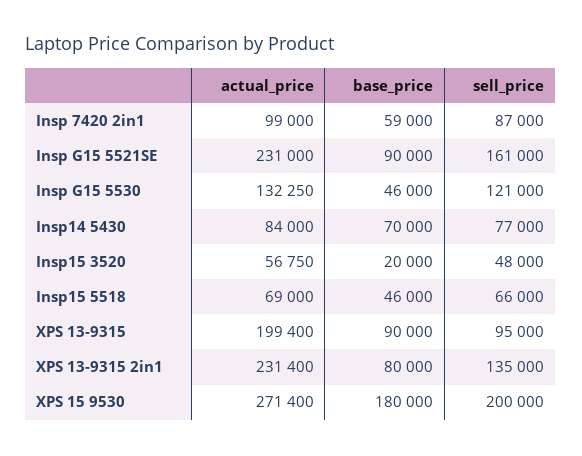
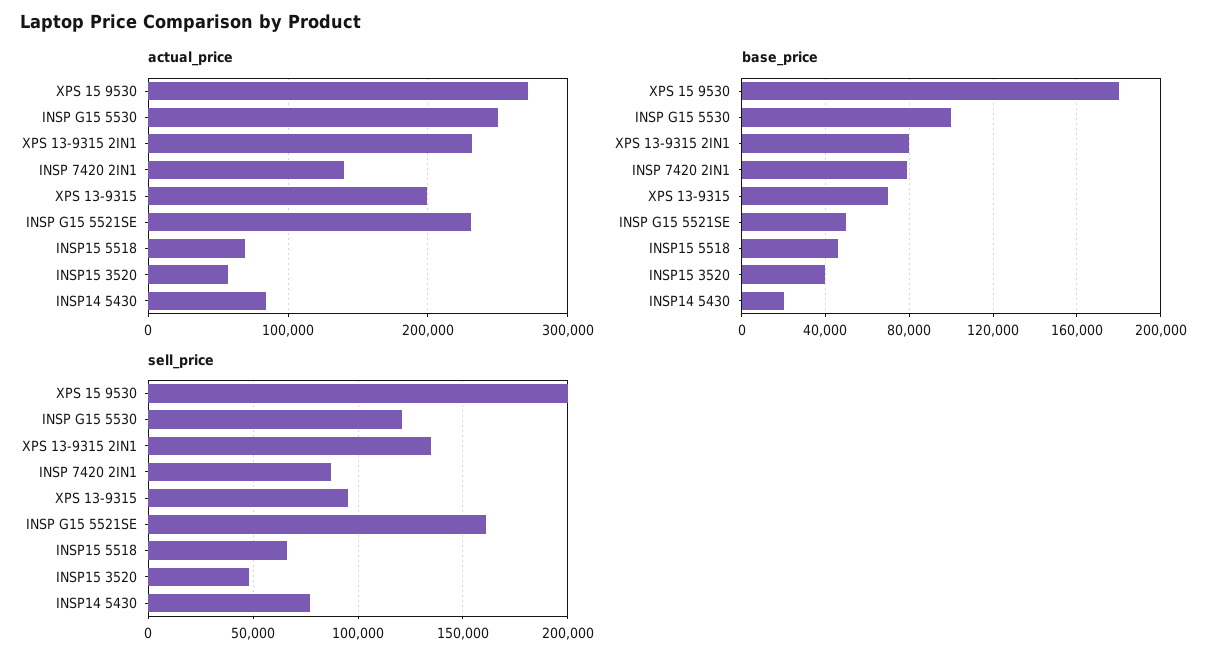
  {
    "actual_price": {
-     "Insp 7420 2in1": 99000,
+     "Insp 7420 2in1": 140000,
      "Insp G15 5521SE": 231000,
-     "Insp G15 5530": 132250,
+     "Insp G15 5530": 250000,
      "Insp14 5430": 84000,
      "Insp15 3520": 56750,
      "Insp15 5518": 69000,
      "XPS 13-9315": 199400,
      "XPS 13-9315 2in1": 231400,
      "XPS 15 9530": 271400
    },
    "base_price": {
-     "Insp 7420 2in1": 59000,
+     "Insp 7420 2in1": 80000,
-     "Insp G15 5521SE": 90000,
+     "Insp G15 5521SE": 50000,
-     "Insp G15 5530": 46000,
+     "Insp G15 5530": 100000,
-     "Insp14 5430": 70000,
+     "Insp14 5430": 20000,
-     "Insp15 3520": 20000,
+     "Insp15 3520": 40000,
      "Insp15 5518": 46000,
-     "XPS 13-9315": 90000,
+     "XPS 13-9315": 70000,
      "XPS 13-9315 2in1": 80000,
      "XPS 15 9530": 180000
    },
    "sell_price": {
      "Insp 7420 2in1": 87000,
      "Insp G15 5521SE": 161000,
      "Insp G15 5530": 121000,
      "Insp14 5430": 77000,
      "Insp15 3520": 48000,
      "Insp15 5518": 66000,
      "XPS 13-9315": 95000,
      "XPS 13-9315 2in1": 135000,
      "XPS 15 9530": 200000
    }
  }

